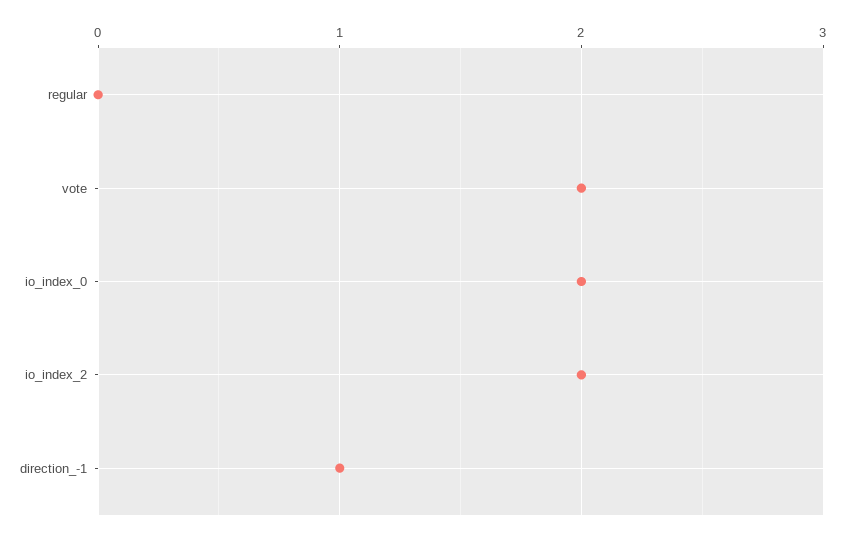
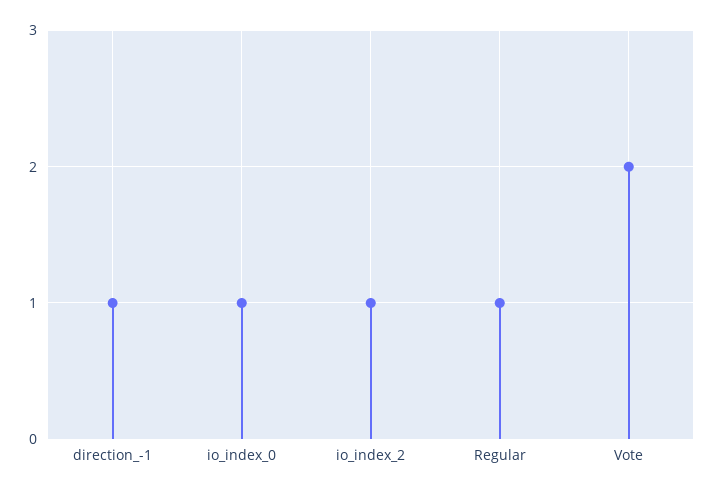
  {
-   "regular": 0,
+   "regular": 1,
    "vote": 2,
-   "io_index_0": 2,
+   "io_index_0": 1,
-   "io_index_2": 2,
+   "io_index_2": 1,
    "direction_-1": 1
  }

